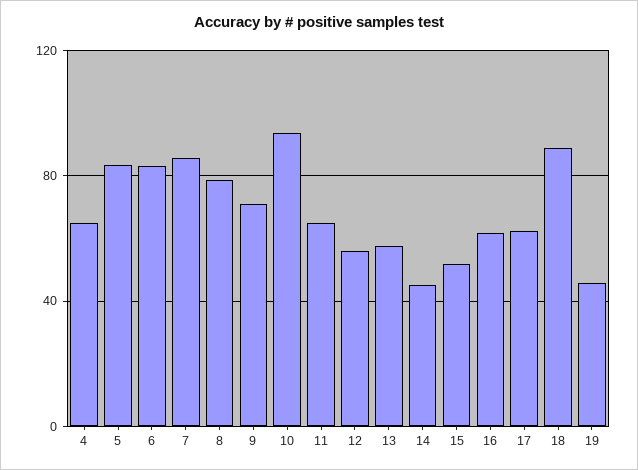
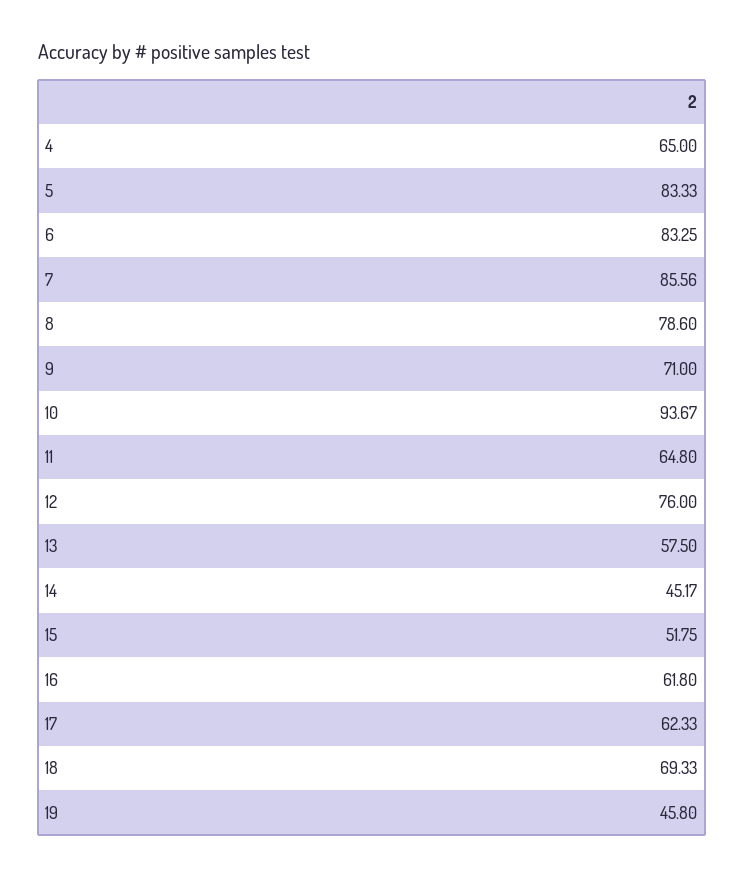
  {
    "4": 65,
    "5": 83.33,
    "6": 83.25,
    "7": 85.56,
    "8": 78.6,
    "9": 71,
    "10": 93.67,
    "11": 64.8,
-   "12": 55,
+   "12": 76,
    "13": 57.5,
    "14": 45.17,
    "15": 51.75,
    "16": 61.8,
    "17": 62.33,
-   "18": 90,
+   "18": 69.33,
    "19": 45.8
  }

